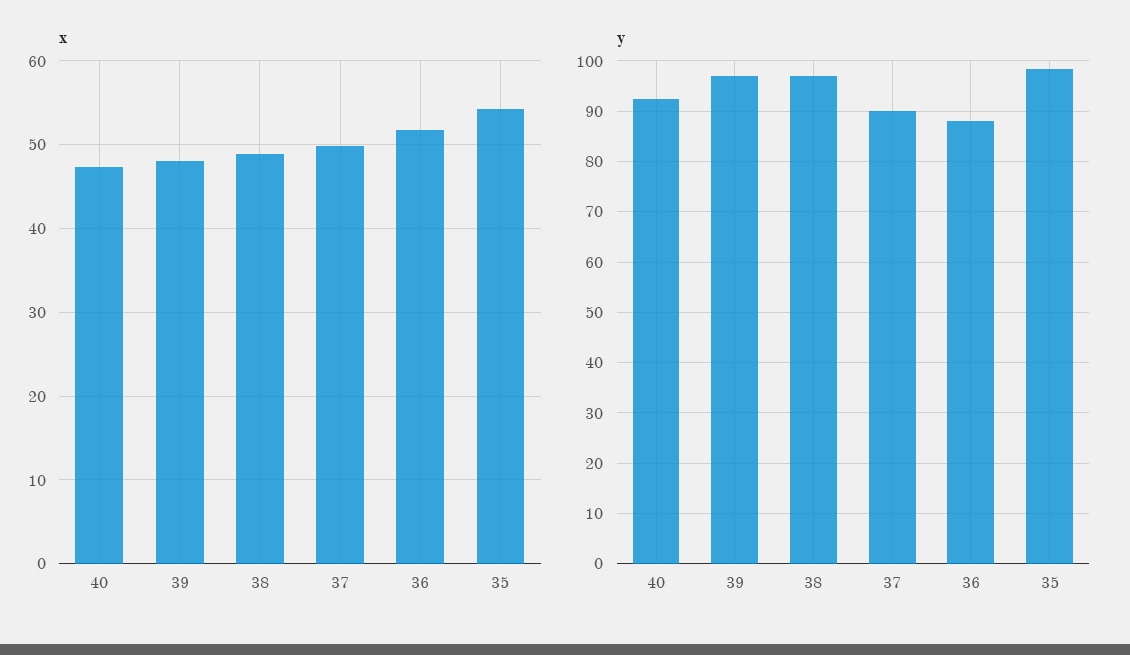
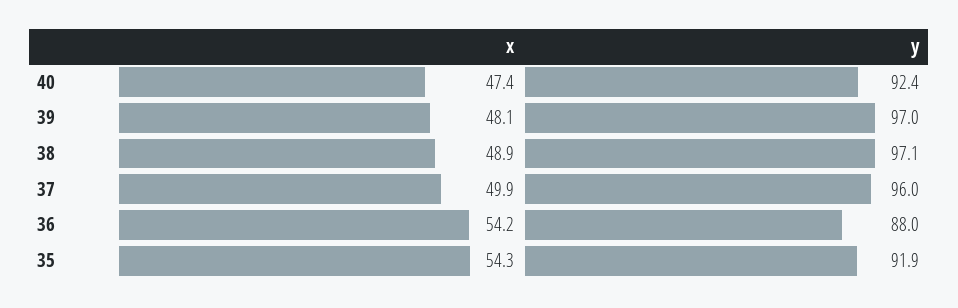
  {
    "x": {
      "40": 47.4,
      "39": 48.1,
      "38": 48.9,
      "37": 49.9,
-     "36": 52,
+     "36": 54.2,
      "35": 54.3
    },
    "y": {
      "40": 92.4,
      "39": 97,
      "38": 97.1,
-     "37": 90,
+     "37": 96,
      "36": 88,
-     "35": 98
+     "35": 91.9
    }
  }

